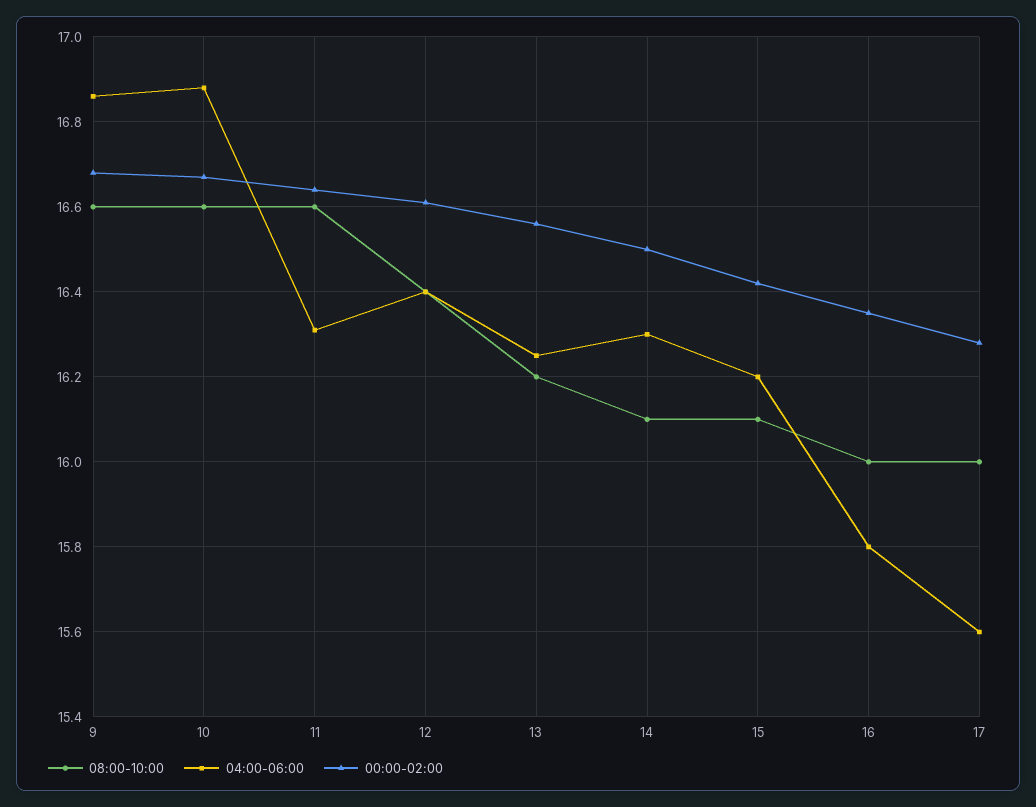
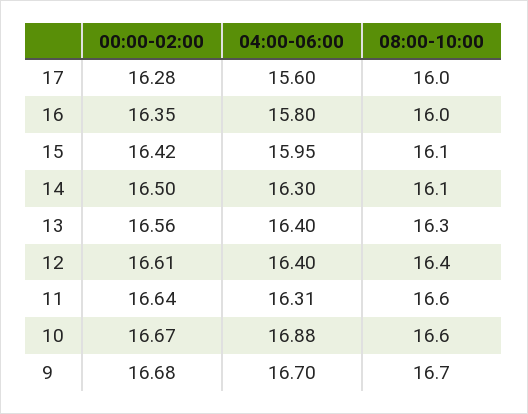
  {
    "08:00-10:00": {
-     "9": 16.6,
+     "9": 16.7,
      "10": 16.6,
      "11": 16.6,
      "12": 16.4,
-     "13": 16.2,
+     "13": 16.3,
      "14": 16.1,
      "15": 16.1,
      "16": 16,
      "17": 16
    },
    "04:00-06:00": {
-     "9": 16.85,
+     "9": 16.7,
      "10": 16.88,
      "11": 16.31,
      "12": 16.4,
-     "13": 16.25,
+     "13": 16.4,
      "14": 16.3,
-     "15": 16.2,
+     "15": 15.95,
      "16": 15.8,
      "17": 15.6
    },
    "00:00-02:00": {
      "9": 16.68,
      "10": 16.67,
      "11": 16.64,
      "12": 16.61,
      "13": 16.56,
      "14": 16.5,
      "15": 16.42,
      "16": 16.35,
      "17": 16.28
    }
  }

